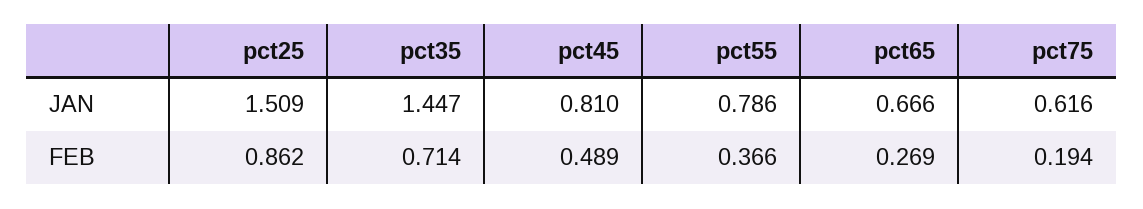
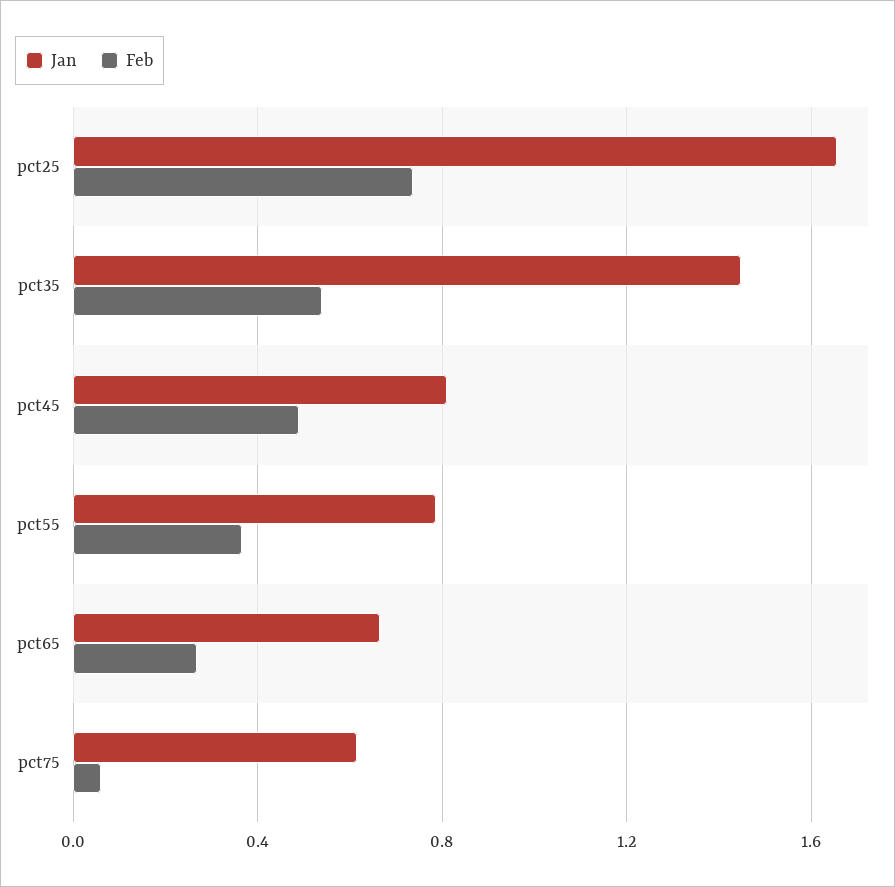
  {
    "JAN": {
-     "pct25": 1.509,
+     "pct25": 1.65,
      "pct35": 1.447,
      "pct45": 0.81,
      "pct55": 0.786,
      "pct65": 0.666,
      "pct75": 0.616
    },
    "FEB": {
-     "pct25": 0.862,
+     "pct25": 0.75,
-     "pct35": 0.714,
+     "pct35": 0.55,
      "pct45": 0.489,
      "pct55": 0.366,
      "pct65": 0.269,
-     "pct75": 0.194
+     "pct75": 0.05
    }
  }

